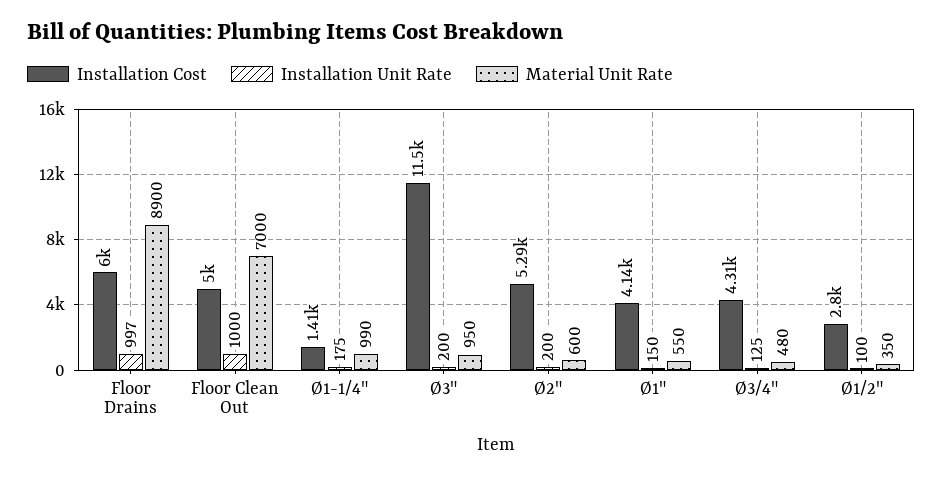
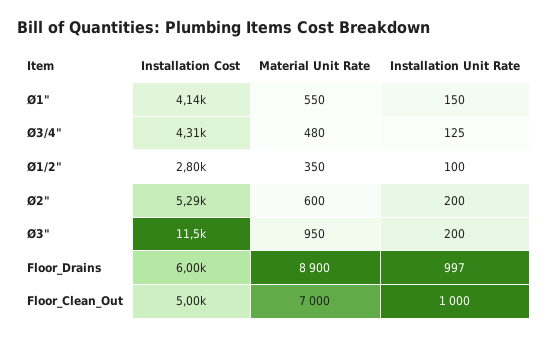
  {
    "Installation Cost": {
      "Floor Drains": 6000,
      "Floor Clean Out": 5000,
-     "Ø1-1/4\"": 1410,
      "Ø3\"": 11500,
      "Ø2\"": 5290,
      "Ø1\"": 4140,
      "Ø3/4\"": 4310,
      "Ø1/2\"": 2800
    },
    "Installation Unit Rate": {
      "Floor Drains": 997,
      "Floor Clean Out": 1000,
-     "Ø1-1/4\"": 175,
      "Ø3\"": 200,
      "Ø2\"": 200,
      "Ø1\"": 150,
      "Ø3/4\"": 125,
      "Ø1/2\"": 100
    },
    "Material Unit Rate": {
      "Floor Drains": 8900,
      "Floor Clean Out": 7000,
-     "Ø1-1/4\"": 990,
      "Ø3\"": 950,
      "Ø2\"": 600,
      "Ø1\"": 550,
      "Ø3/4\"": 480,
      "Ø1/2\"": 350
    }
  }

